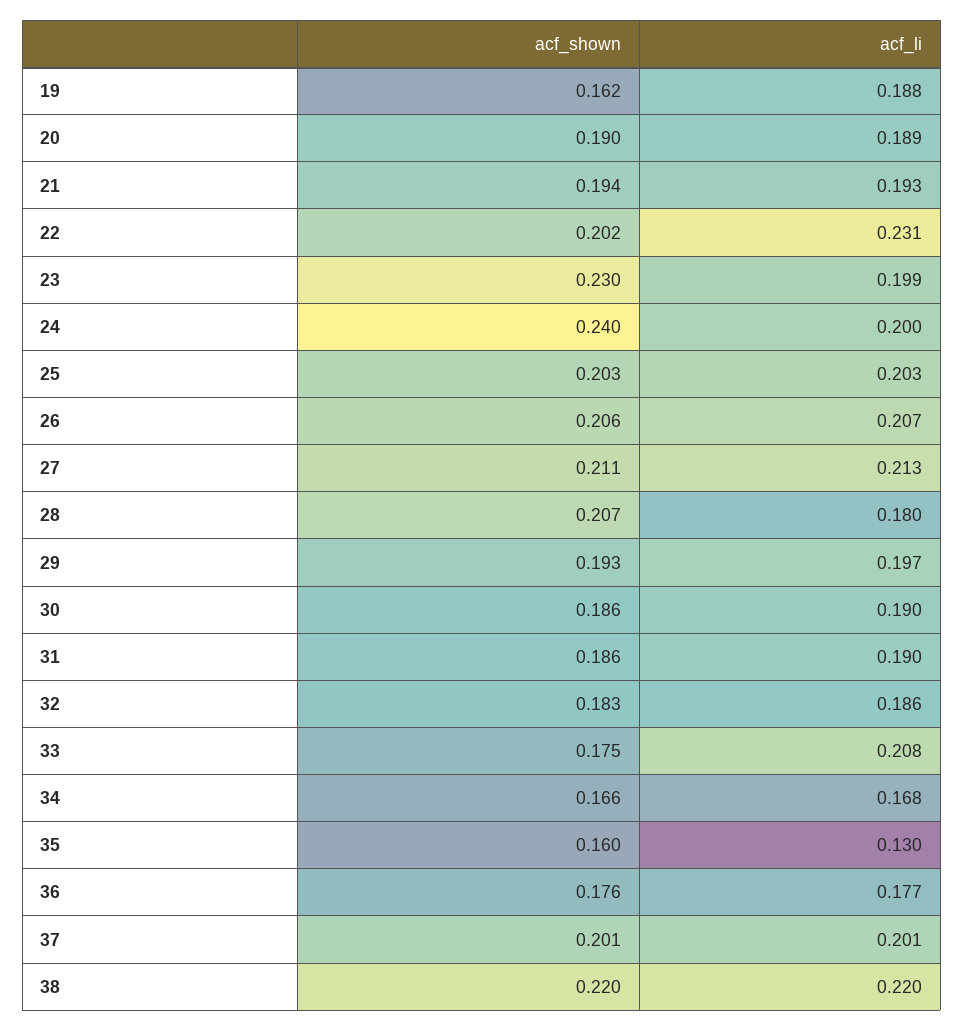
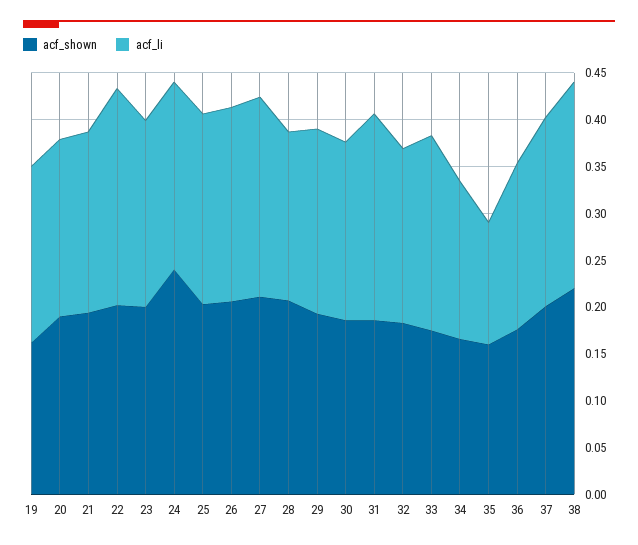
  {
    "acf_shown": {
      "19": 0.162,
      "20": 0.19,
      "21": 0.194,
      "22": 0.202,
-     "23": 0.23,
+     "23": 0.2,
      "24": 0.24,
      "25": 0.203,
      "26": 0.206,
      "27": 0.211,
      "28": 0.207,
      "29": 0.193,
      "30": 0.186,
      "31": 0.186,
      "32": 0.183,
      "33": 0.175,
      "34": 0.166,
      "35": 0.16,
      "36": 0.176,
      "37": 0.201,
      "38": 0.22
    },
    "acf_li": {
      "19": 0.188,
      "20": 0.189,
      "21": 0.193,
      "22": 0.231,
      "23": 0.199,
      "24": 0.2,
      "25": 0.203,
      "26": 0.207,
      "27": 0.213,
      "28": 0.18,
      "29": 0.197,
      "30": 0.19,
-     "31": 0.19,
+     "31": 0.22,
      "32": 0.186,
      "33": 0.208,
      "34": 0.168,
      "35": 0.13,
      "36": 0.177,
      "37": 0.201,
      "38": 0.22
    }
  }

